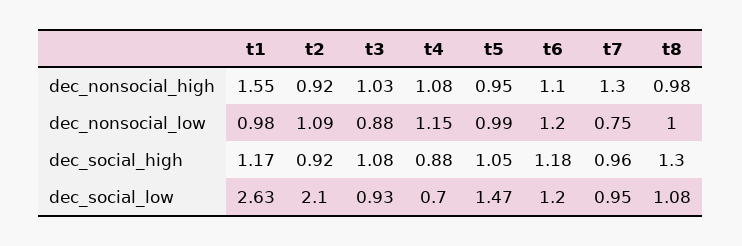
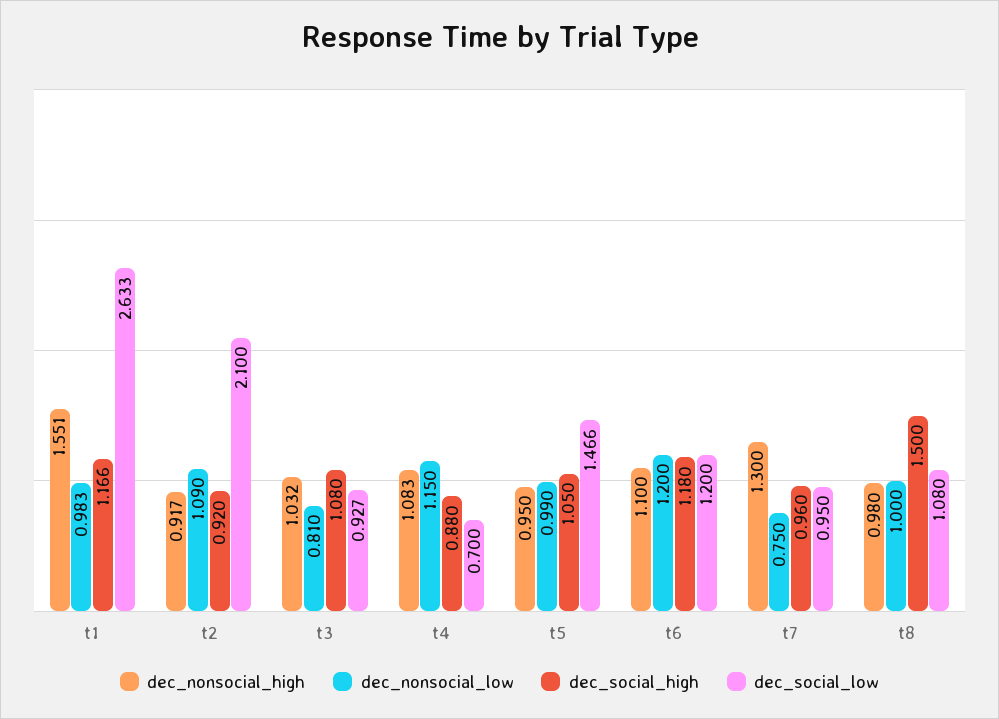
  {
    "dec_nonsocial_high": {
      "t1": 1.551,
      "t2": 0.917,
      "t3": 1.032,
      "t4": 1.083,
      "t5": 0.95,
      "t6": 1.1,
      "t7": 1.3,
      "t8": 0.98
    },
    "dec_nonsocial_low": {
      "t1": 0.983,
      "t2": 1.09,
-     "t3": 0.88,
+     "t3": 0.81,
      "t4": 1.15,
      "t5": 0.99,
      "t6": 1.2,
      "t7": 0.75,
      "t8": 1
    },
    "dec_social_high": {
      "t1": 1.166,
      "t2": 0.92,
      "t3": 1.08,
      "t4": 0.88,
      "t5": 1.05,
      "t6": 1.18,
      "t7": 0.96,
-     "t8": 1.3
+     "t8": 1.5
    },
    "dec_social_low": {
      "t1": 2.633,
      "t2": 2.1,
      "t3": 0.927,
      "t4": 0.7,
      "t5": 1.466,
      "t6": 1.2,
      "t7": 0.95,
      "t8": 1.08
    }
  }

